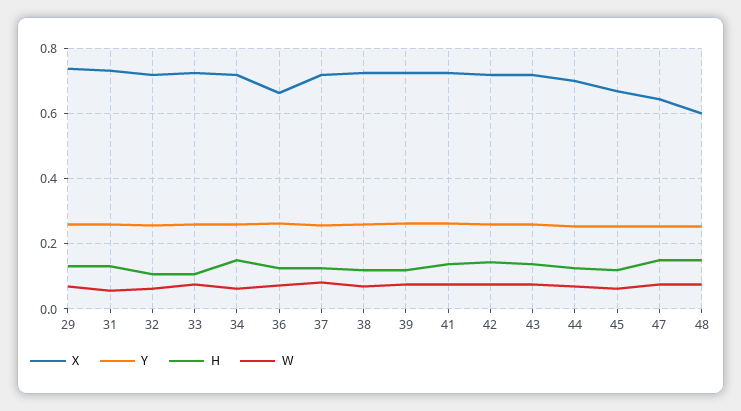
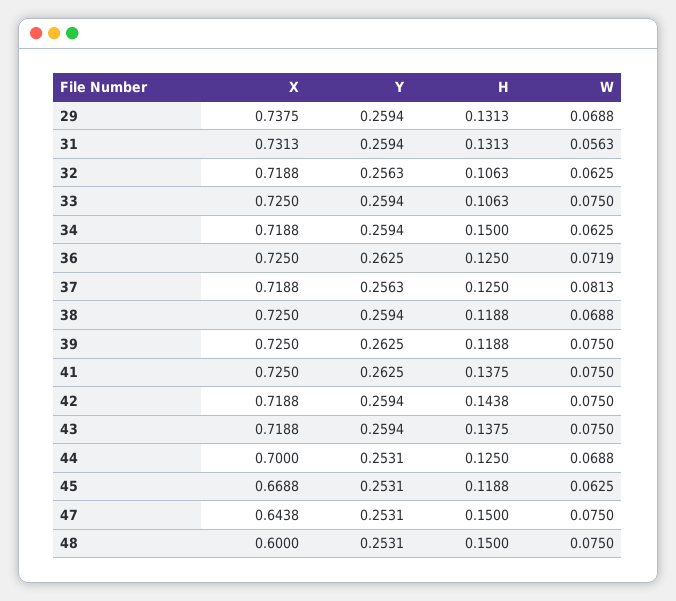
  {
    "X": {
      "29": 0.7375,
      "31": 0.7313,
      "32": 0.7188,
      "33": 0.725,
      "34": 0.7188,
-     "36": 0.66,
+     "36": 0.725,
      "37": 0.7188,
      "38": 0.725,
      "39": 0.725,
      "41": 0.725,
      "42": 0.7188,
      "43": 0.7188,
      "44": 0.7,
      "45": 0.6688,
      "47": 0.6438,
      "48": 0.6
    },
    "Y": {
      "29": 0.2594,
      "31": 0.2594,
      "32": 0.2563,
      "33": 0.2594,
      "34": 0.2594,
      "36": 0.2625,
      "37": 0.2563,
      "38": 0.2594,
      "39": 0.2625,
      "41": 0.2625,
      "42": 0.2594,
      "43": 0.2594,
      "44": 0.2531,
      "45": 0.2531,
      "47": 0.2531,
      "48": 0.2531
    },
    "H": {
      "29": 0.1313,
      "31": 0.1313,
      "32": 0.1063,
      "33": 0.1063,
      "34": 0.15,
      "36": 0.125,
      "37": 0.125,
      "38": 0.1188,
      "39": 0.1188,
      "41": 0.1375,
      "42": 0.1438,
      "43": 0.1375,
      "44": 0.125,
      "45": 0.1188,
      "47": 0.15,
      "48": 0.15
    },
    "W": {
      "29": 0.0688,
      "31": 0.0563,
      "32": 0.0625,
      "33": 0.075,
      "34": 0.0625,
      "36": 0.0719,
      "37": 0.0813,
      "38": 0.0688,
      "39": 0.075,
      "41": 0.075,
      "42": 0.075,
      "43": 0.075,
      "44": 0.0688,
      "45": 0.0625,
      "47": 0.075,
      "48": 0.075
    }
  }

